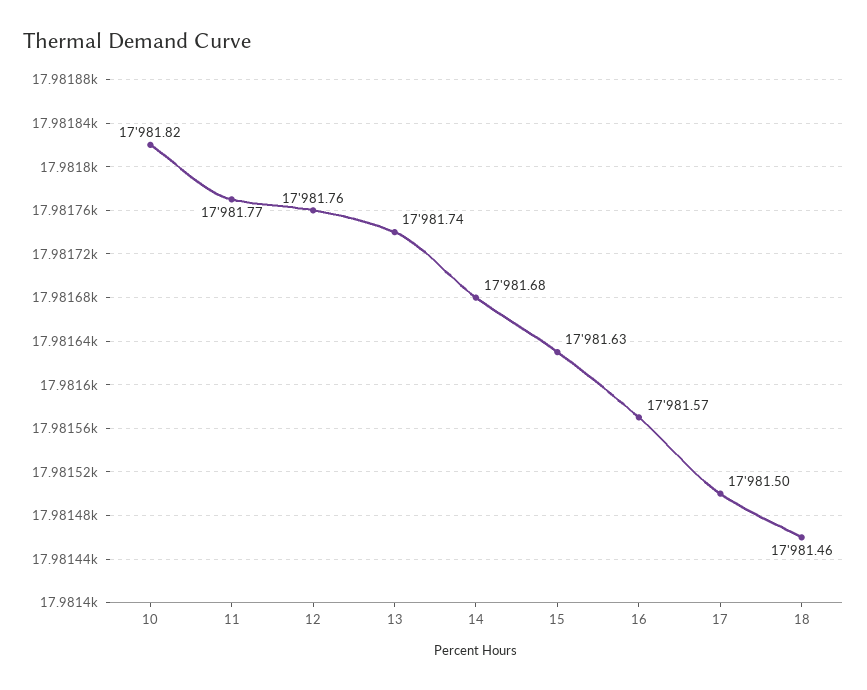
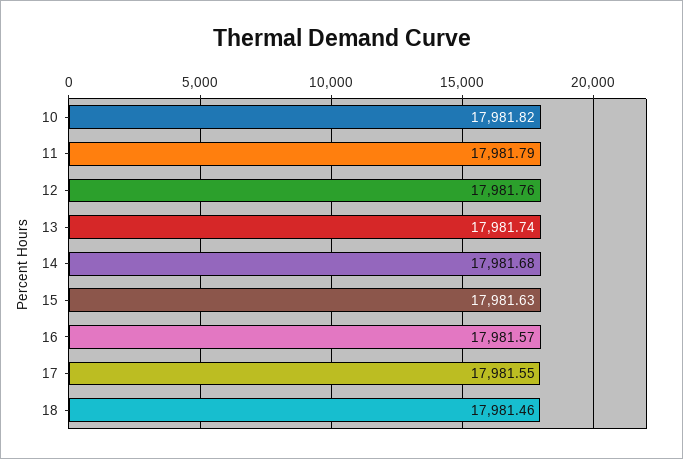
  {
    "10": 17981.82,
-   "11": 17981.77,
+   "11": 17981.79,
    "12": 17981.76,
    "13": 17981.74,
    "14": 17981.68,
    "15": 17981.63,
    "16": 17981.57,
-   "17": 17981.5,
+   "17": 17981.55,
    "18": 17981.46
  }

